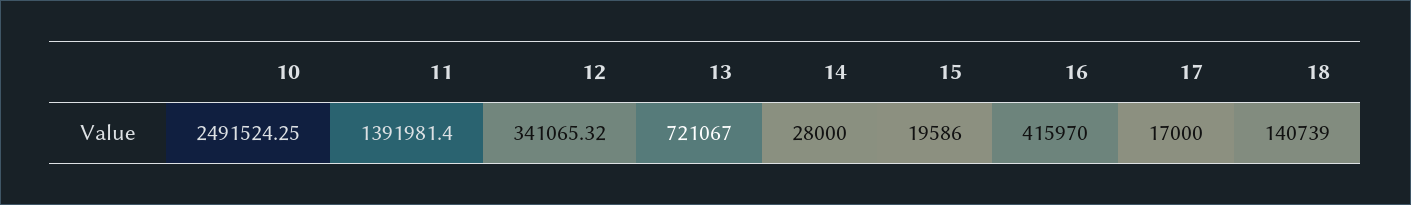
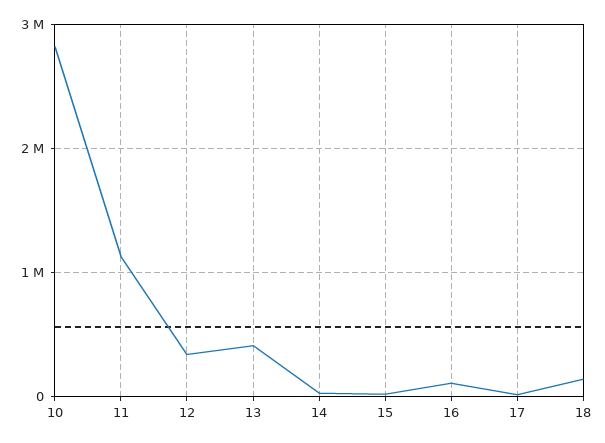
  {
-   "10": 2491524.25,
+   "10": 2800000,
-   "11": 1391981.4,
+   "11": 1100000,
    "12": 341065.32,
-   "13": 721067,
+   "13": 400000,
    "14": 28000,
    "15": 19586,
-   "16": 415970,
+   "16": 100000,
    "17": 17000,
    "18": 140739
  }

